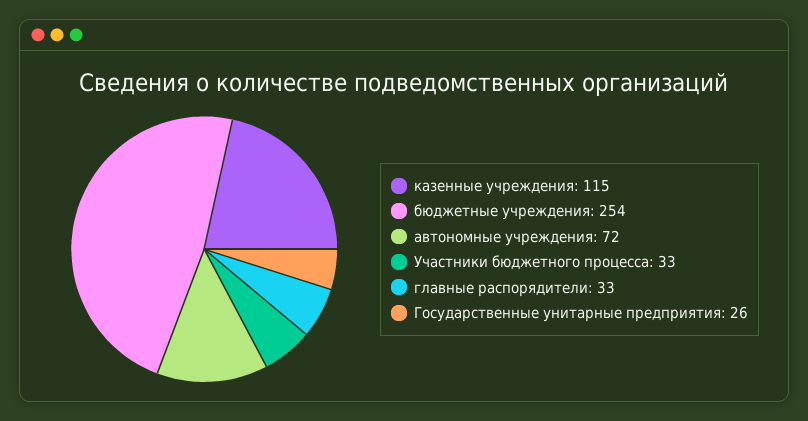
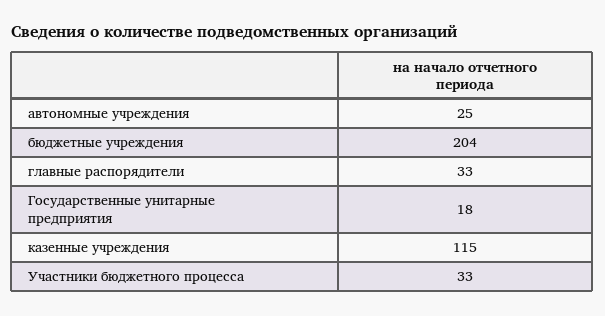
  {
    "казенные учреждения": 115,
-   "бюджетные учреждения": 254,
+   "бюджетные учреждения": 204,
-   "автономные учреждения": 72,
+   "автономные учреждения": 25,
    "Участники бюджетного процесса": 33,
    "главные распорядители": 33,
-   "Государственные унитарные предприятия": 26
+   "Государственные унитарные предприятия": 18
  }

